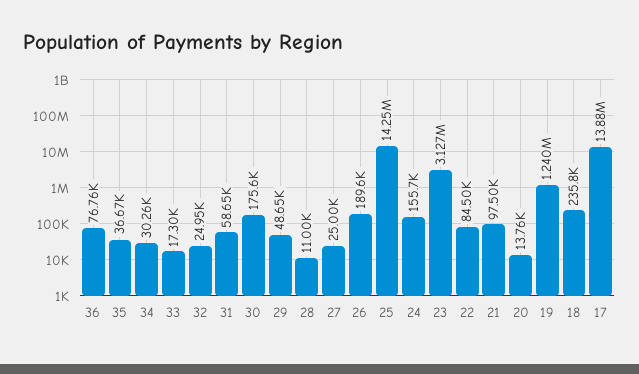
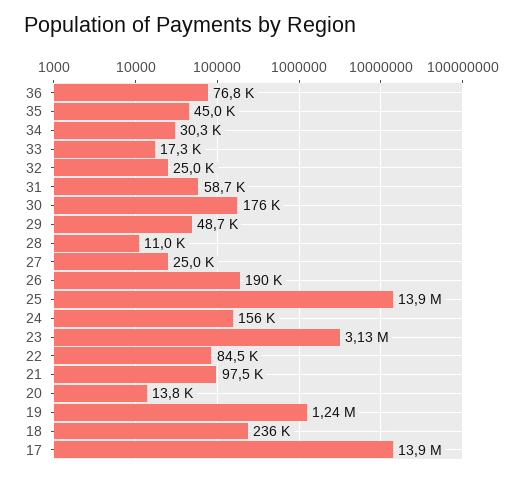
  {
    "36": 76760,
-   "35": 36670,
+   "35": 45000,
    "34": 30260,
    "33": 17300,
    "32": 24950,
    "31": 58650,
    "30": 175600,
    "29": 48650,
    "28": 11000,
    "27": 25000,
    "26": 189600,
-   "25": 14250000,
+   "25": 13900000,
    "24": 155700,
    "23": 3127000,
    "22": 84500,
    "21": 97500,
    "20": 13760,
    "19": 1240000,
    "18": 235800,
    "17": 13880000
  }

